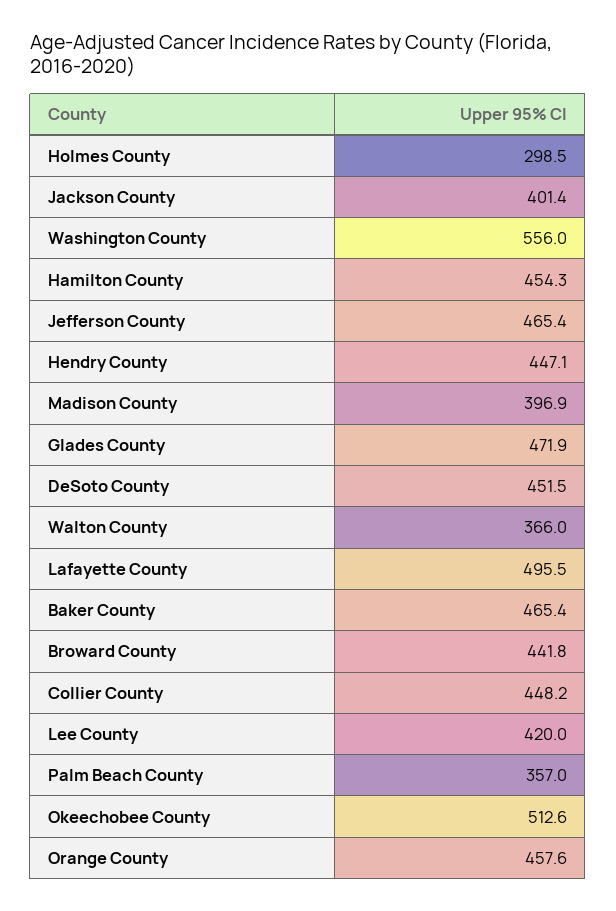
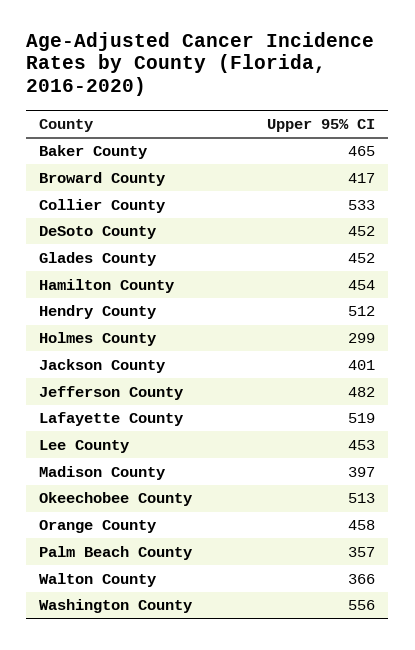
  {
    "Holmes County": 298.5,
    "Jackson County": 401.4,
    "Washington County": 556,
    "Hamilton County": 454.3,
-   "Jefferson County": 465.4,
+   "Jefferson County": 482,
-   "Hendry County": 447.1,
+   "Hendry County": 512,
    "Madison County": 396.9,
-   "Glades County": 471.9,
+   "Glades County": 452,
    "DeSoto County": 451.5,
    "Walton County": 366,
-   "Lafayette County": 495.5,
+   "Lafayette County": 519,
    "Baker County": 465.4,
-   "Broward County": 441.8,
+   "Broward County": 417,
-   "Collier County": 448.2,
+   "Collier County": 533,
-   "Lee County": 420,
+   "Lee County": 453,
    "Palm Beach County": 357,
    "Okeechobee County": 512.6,
    "Orange County": 457.6
  }

